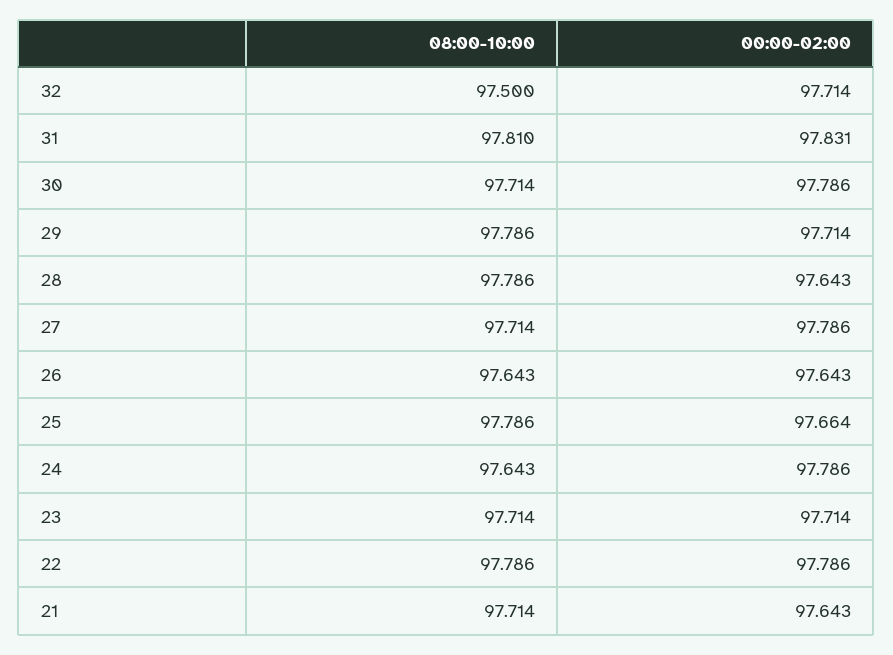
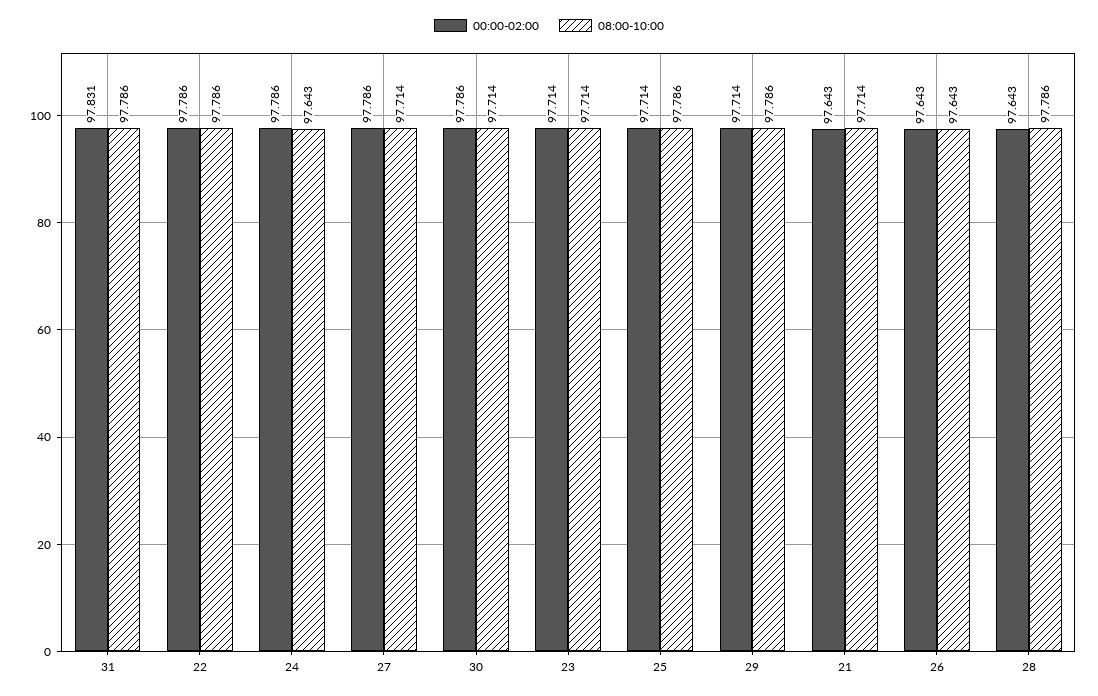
  {
    "08:00-10:00": {
-     "32": 97.5,
-     "31": 97.81,
+     "31": 97.786,
      "30": 97.714,
      "29": 97.786,
      "28": 97.786,
      "27": 97.714,
      "26": 97.643,
      "25": 97.786,
      "24": 97.643,
      "23": 97.714,
      "22": 97.786,
      "21": 97.714
    },
    "00:00-02:00": {
-     "32": 97.714,
      "31": 97.831,
      "30": 97.786,
      "29": 97.714,
      "28": 97.643,
      "27": 97.786,
      "26": 97.643,
-     "25": 97.664,
+     "25": 97.714,
      "24": 97.786,
      "23": 97.714,
      "22": 97.786,
      "21": 97.643
    }
  }

